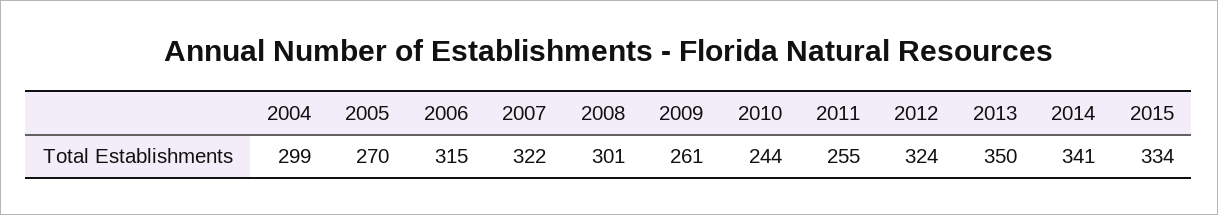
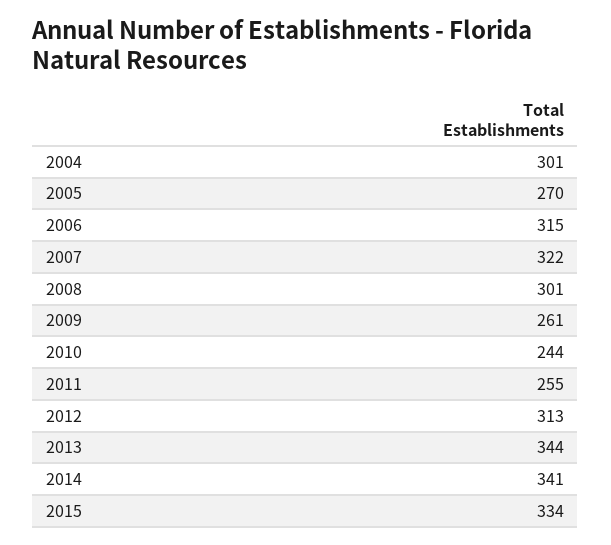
  {
-   "2004": 299,
+   "2004": 301,
    "2005": 270,
    "2006": 315,
    "2007": 322,
    "2008": 301,
    "2009": 261,
    "2010": 244,
    "2011": 255,
-   "2012": 324,
+   "2012": 313,
-   "2013": 350,
+   "2013": 344,
    "2014": 341,
    "2015": 334
  }

